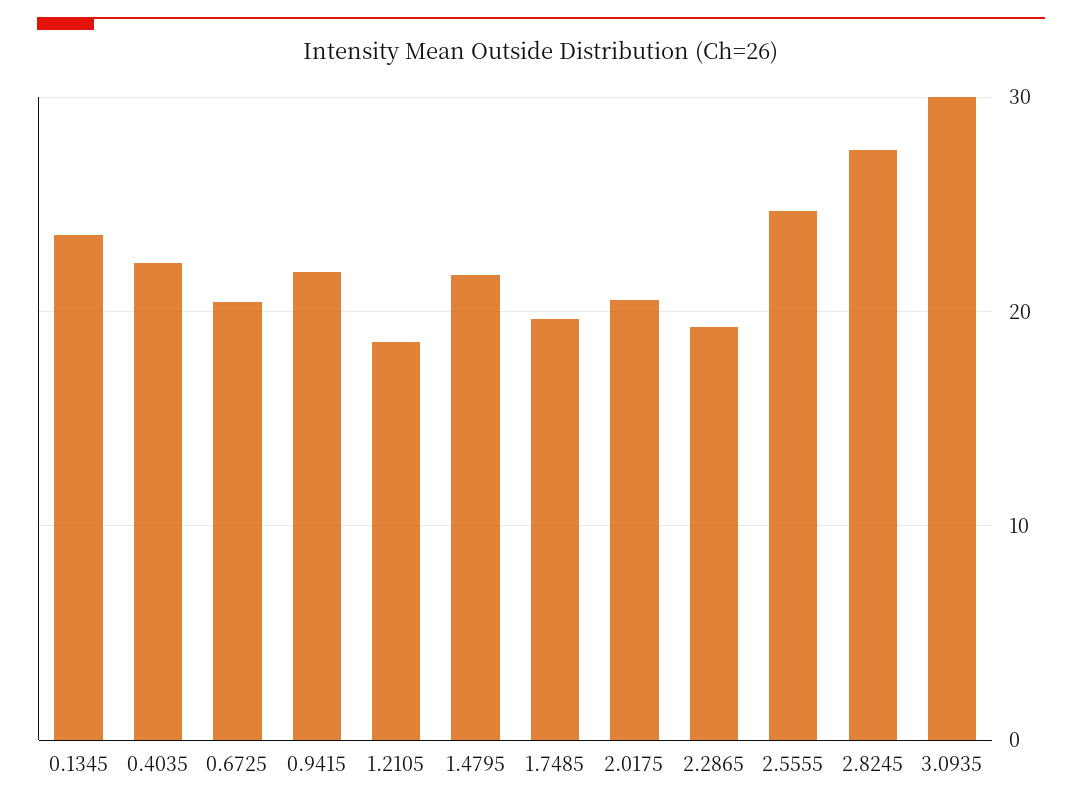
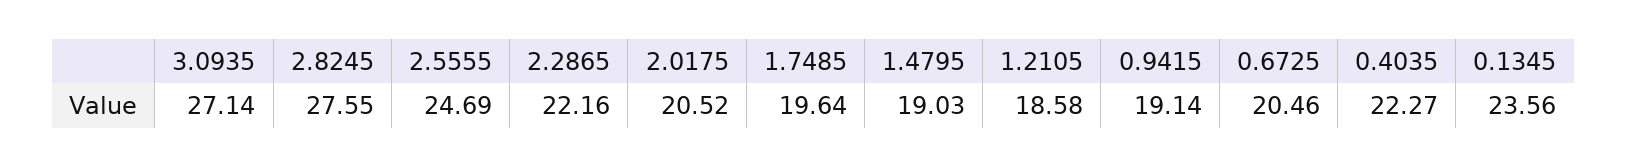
  {
    "0.1345": 23.56,
    "0.4035": 22.27,
    "0.6725": 20.46,
-   "0.9415": 22,
+   "0.9415": 19.14,
    "1.2105": 18.58,
-   "1.4795": 22,
+   "1.4795": 19.03,
    "1.7485": 19.64,
    "2.0175": 20.52,
-   "2.2865": 19,
+   "2.2865": 22.16,
    "2.5555": 24.69,
    "2.8245": 27.55,
-   "3.0935": 30
+   "3.0935": 27.14
  }

